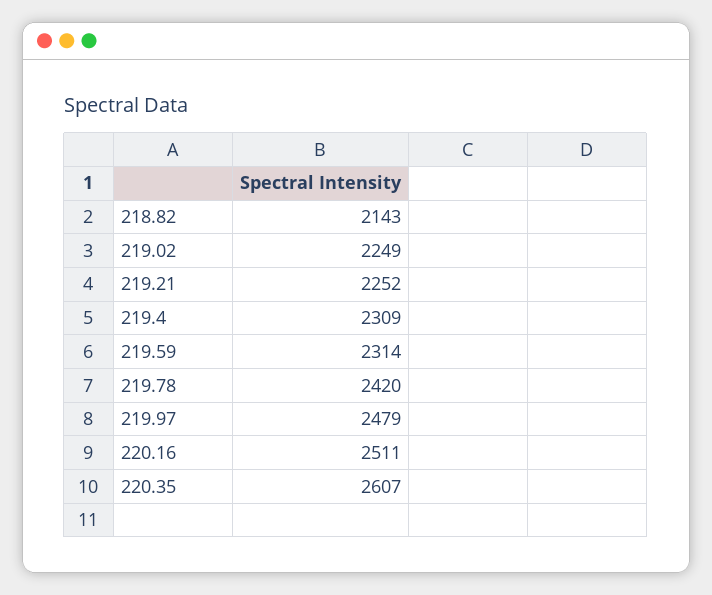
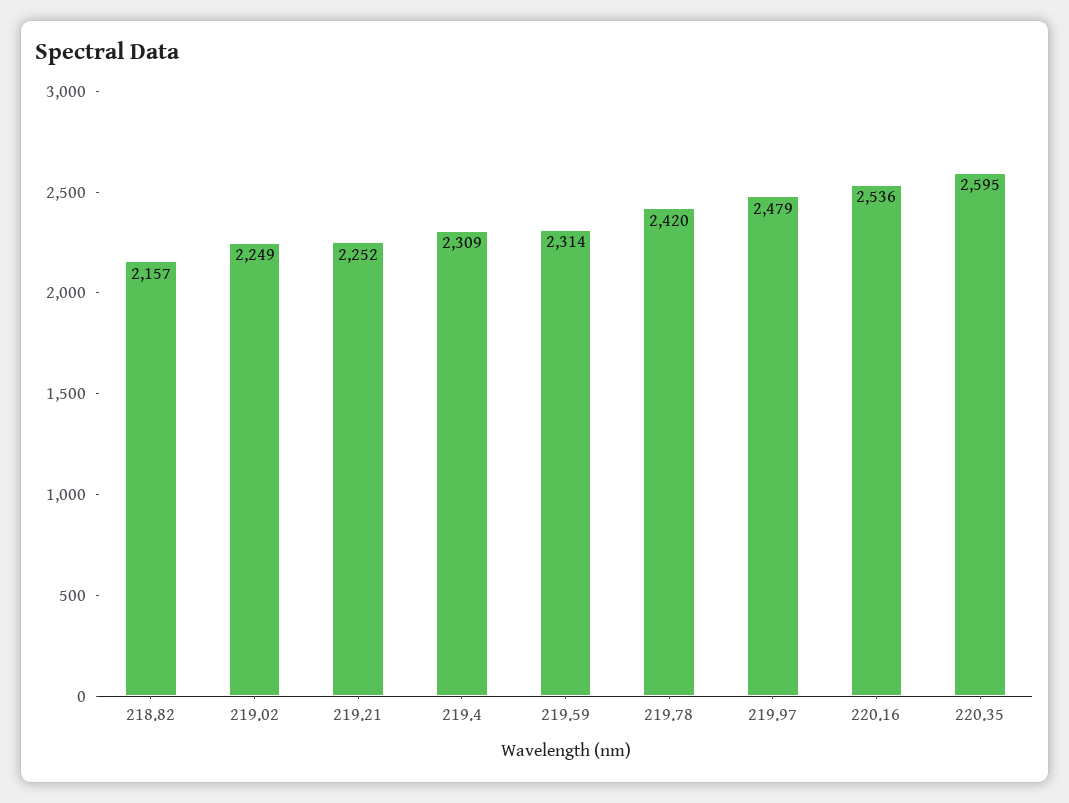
  {
-   "218.82": 2143,
+   "218.82": 2157,
    "219.02": 2249,
    "219.21": 2252,
    "219.4": 2309,
    "219.59": 2314,
    "219.78": 2420,
    "219.97": 2479,
-   "220.16": 2511,
+   "220.16": 2536,
-   "220.35": 2607
+   "220.35": 2595
  }

